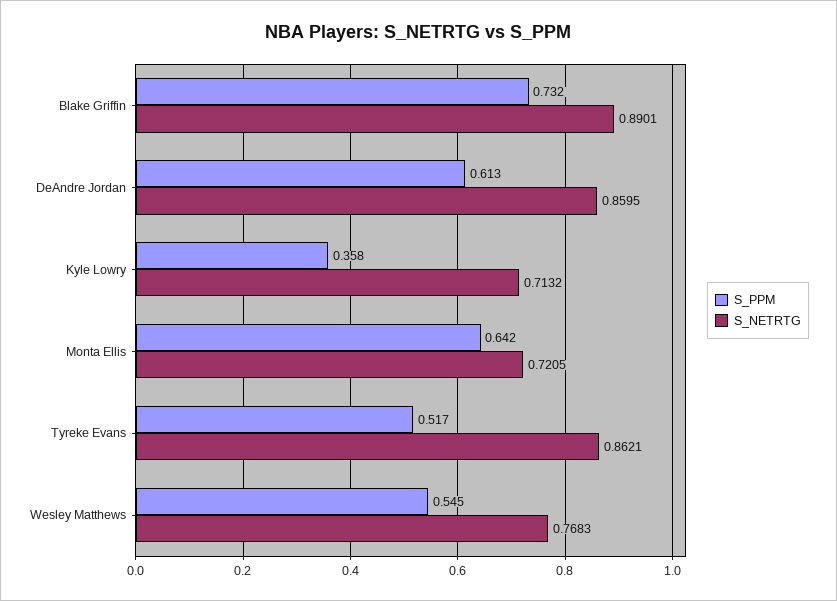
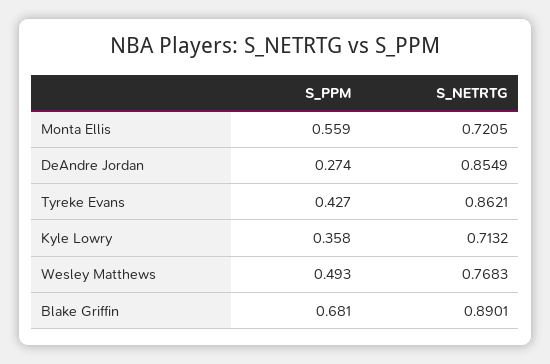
  {
    "S_PPM": {
-     "Blake Griffin": 0.732,
+     "Blake Griffin": 0.681,
-     "DeAndre Jordan": 0.613,
+     "DeAndre Jordan": 0.274,
      "Kyle Lowry": 0.358,
-     "Monta Ellis": 0.642,
+     "Monta Ellis": 0.559,
-     "Tyreke Evans": 0.517,
+     "Tyreke Evans": 0.427,
-     "Wesley Matthews": 0.545
+     "Wesley Matthews": 0.493
    },
    "S_NETRTG": {
      "Blake Griffin": 0.8901,
-     "DeAndre Jordan": 0.8595,
+     "DeAndre Jordan": 0.8549,
      "Kyle Lowry": 0.7132,
      "Monta Ellis": 0.7205,
      "Tyreke Evans": 0.8621,
      "Wesley Matthews": 0.7683
    }
  }

